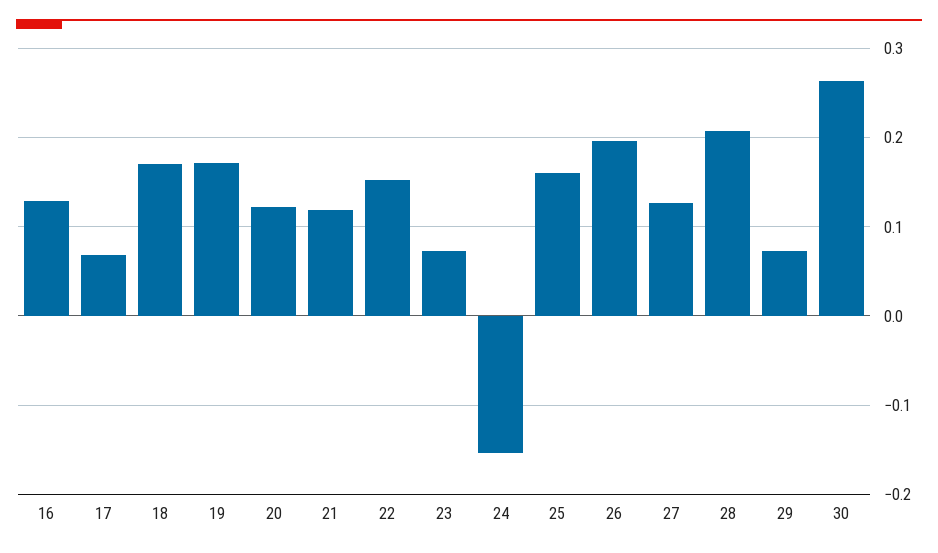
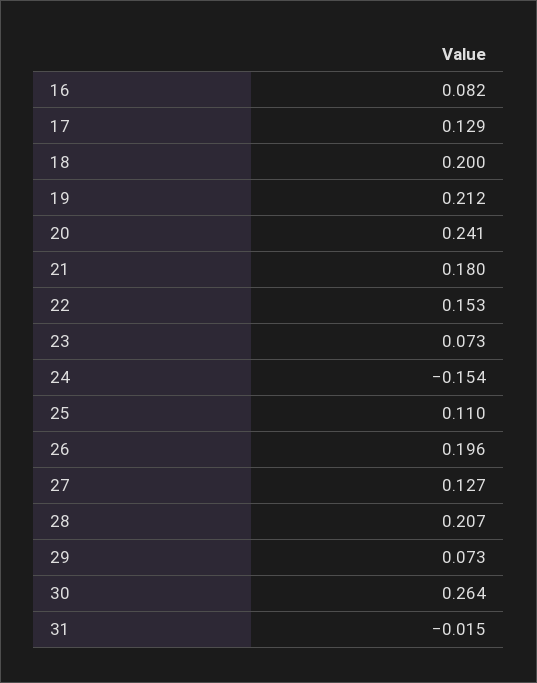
  {
-   "16": 0.13,
+   "16": 0.082,
-   "17": 0.07,
+   "17": 0.129,
-   "18": 0.17,
+   "18": 0.2,
-   "19": 0.17,
+   "19": 0.212,
-   "20": 0.12,
+   "20": 0.241,
-   "21": 0.12,
+   "21": 0.18,
    "22": 0.153,
    "23": 0.073,
    "24": -0.154,
-   "25": 0.16,
+   "25": 0.11,
    "26": 0.196,
    "27": 0.127,
    "28": 0.207,
    "29": 0.073,
-   "30": 0.264
+   "30": 0.264,
+   "31": -0.015
  }

